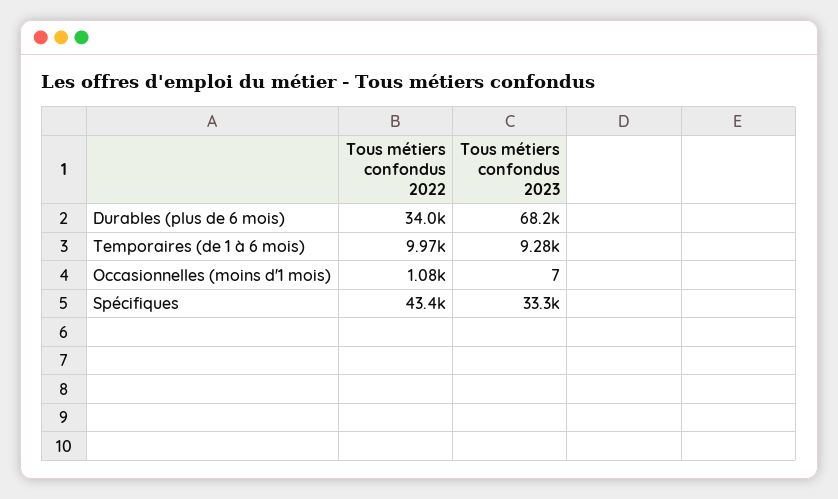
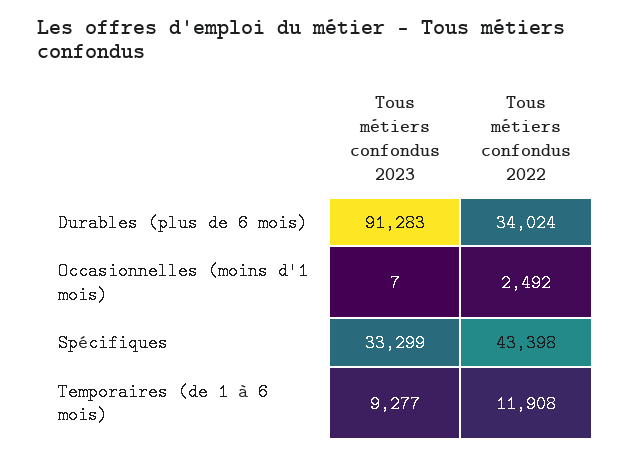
  {
    "Tous métiers confondus 2022": {
      "Durables (plus de 6 mois)": 34024,
-     "Temporaires (de 1 à 6 mois)": 9970,
+     "Temporaires (de 1 à 6 mois)": 11908,
-     "Occasionnelles (moins d'1 mois)": 1080,
+     "Occasionnelles (moins d'1 mois)": 2492,
      "Spécifiques": 43398
    },
    "Tous métiers confondus 2023": {
-     "Durables (plus de 6 mois)": 68200,
+     "Durables (plus de 6 mois)": 91283,
      "Temporaires (de 1 à 6 mois)": 9277,
      "Occasionnelles (moins d'1 mois)": 7,
      "Spécifiques": 33299
    }
  }

